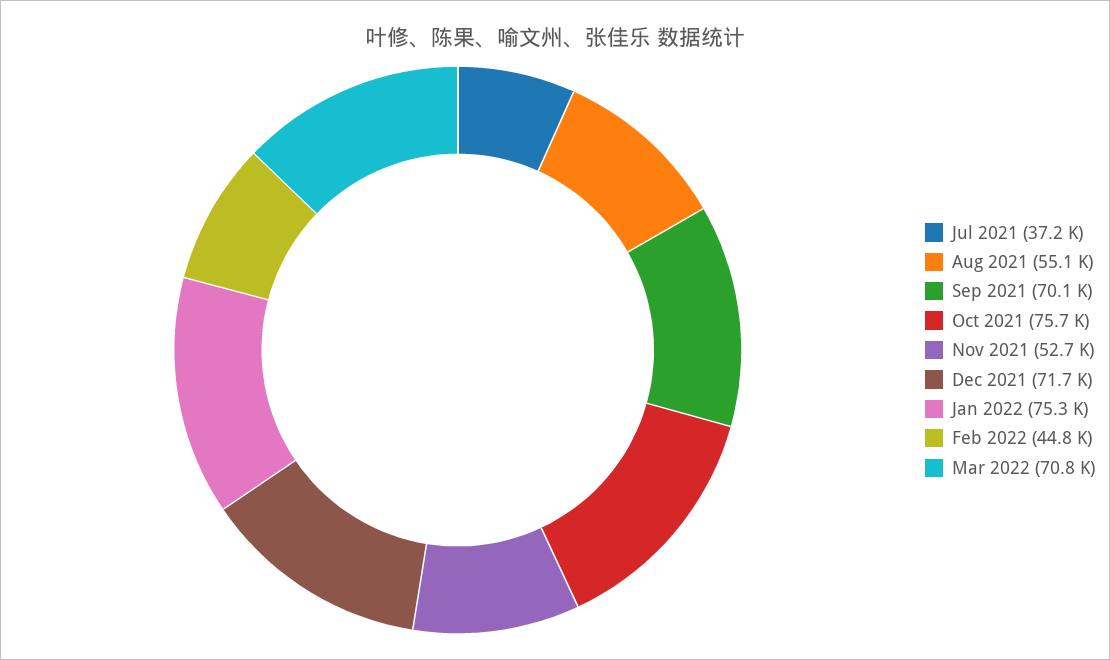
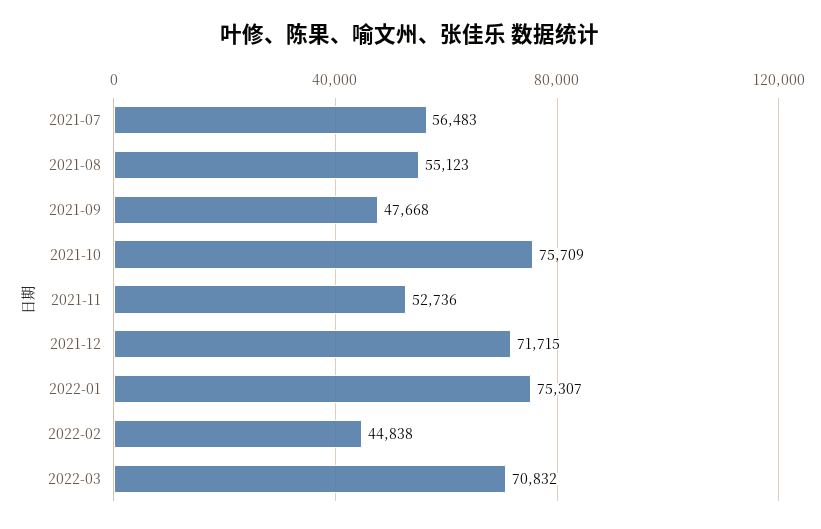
  {
-   "Jul 2021": 37200,
+   "Jul 2021": 56483,
    "Aug 2021": 55123,
-   "Sep 2021": 70100,
+   "Sep 2021": 47668,
    "Oct 2021": 75709,
    "Nov 2021": 52736,
    "Dec 2021": 71715,
    "Jan 2022": 75307,
    "Feb 2022": 44838,
    "Mar 2022": 70832
  }

